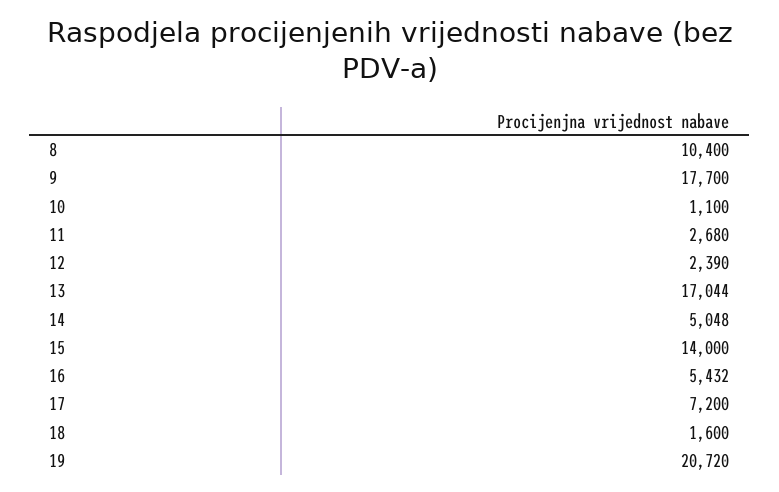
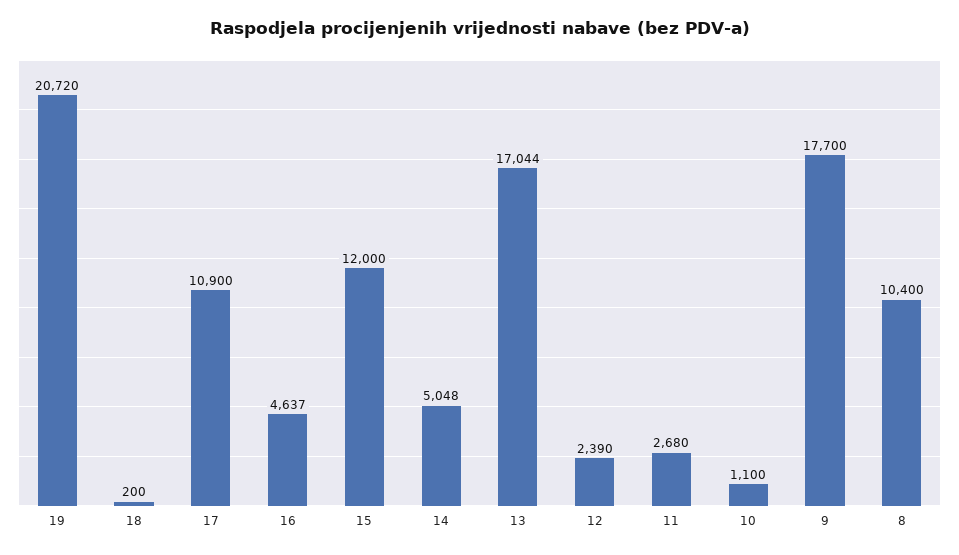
  {
    "8": 10400,
    "9": 17700,
    "10": 1100,
    "11": 2680,
    "12": 2390,
    "13": 17044,
    "14": 5048,
-   "15": 14000,
+   "15": 12000,
-   "16": 5432,
+   "16": 4637,
-   "17": 7200,
+   "17": 10900,
-   "18": 1600,
+   "18": 200,
    "19": 20720
  }

